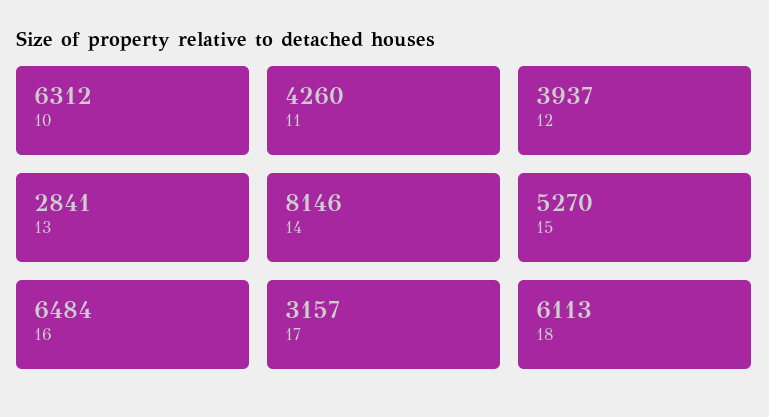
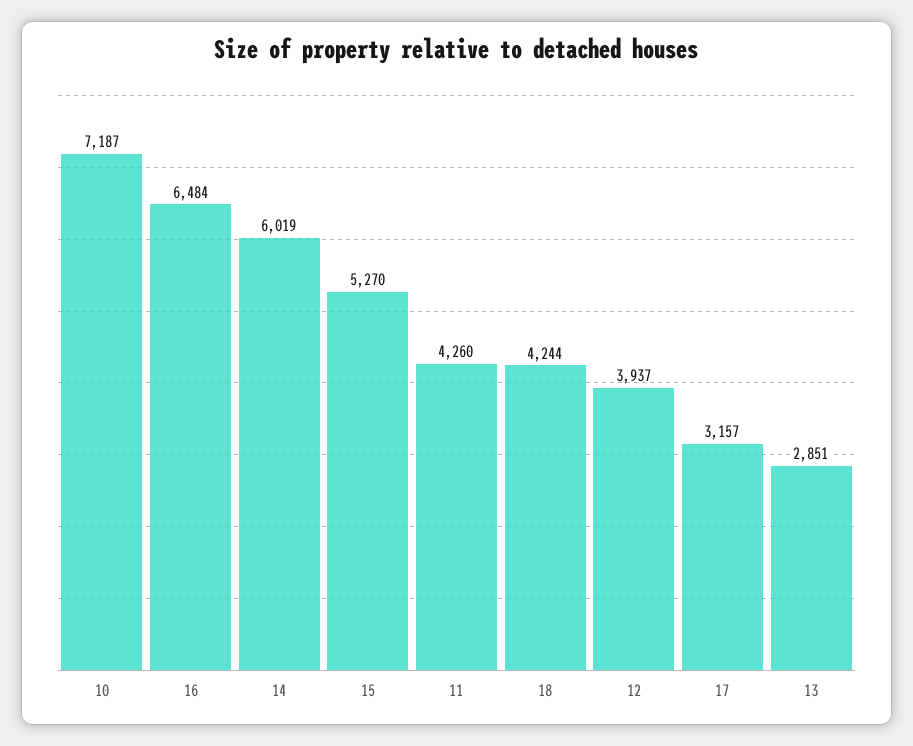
  {
-   "10": 6312,
+   "10": 7187,
    "11": 4260,
    "12": 3937,
-   "13": 2841,
+   "13": 2851,
-   "14": 8146,
+   "14": 6019,
    "15": 5270,
    "16": 6484,
    "17": 3157,
-   "18": 6113
+   "18": 4244
  }

